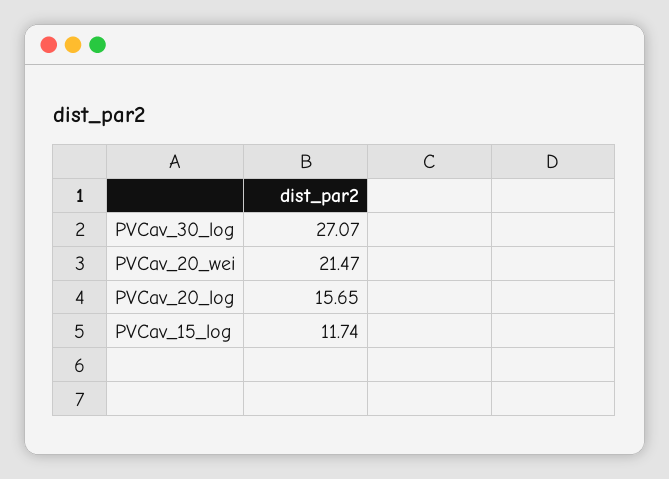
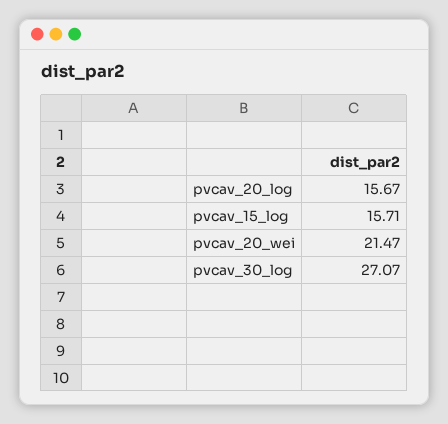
  {
    "PVCav_30_log": 27.07,
    "PVCav_20_wei": 21.47,
-   "PVCav_20_log": 15.65,
+   "PVCav_20_log": 15.67,
-   "PVCav_15_log": 11.74
+   "PVCav_15_log": 15.71
  }

